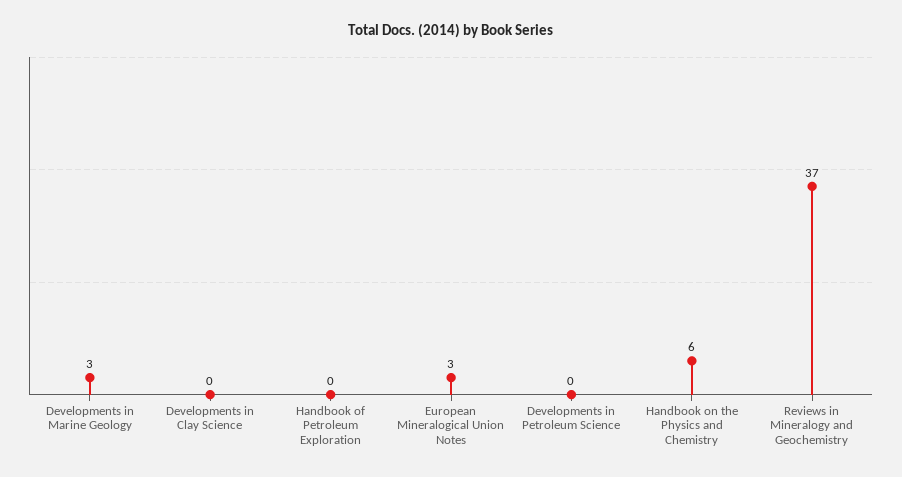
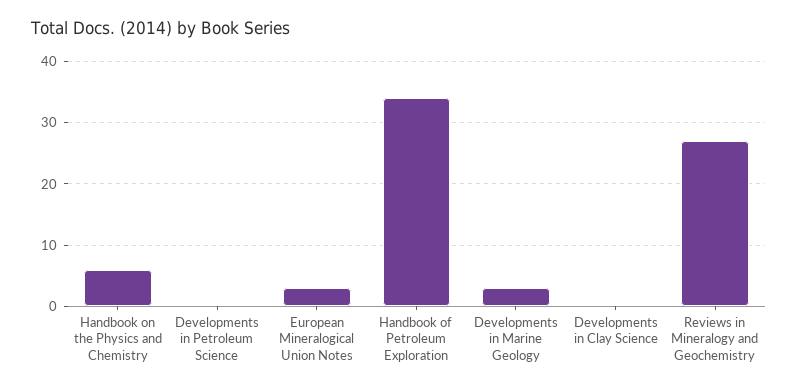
  {
    "Developments in Marine Geology": 3,
    "Developments in Clay Science": 0,
-   "Handbook of Petroleum Exploration": 0,
+   "Handbook of Petroleum Exploration": 34,
    "European Mineralogical Union Notes": 3,
    "Developments in Petroleum Science": 0,
    "Handbook on the Physics and Chemistry": 6,
-   "Reviews in Mineralogy and Geochemistry": 37
+   "Reviews in Mineralogy and Geochemistry": 27
  }

